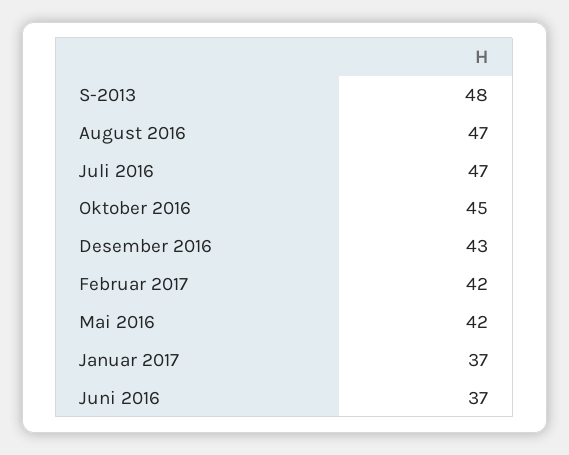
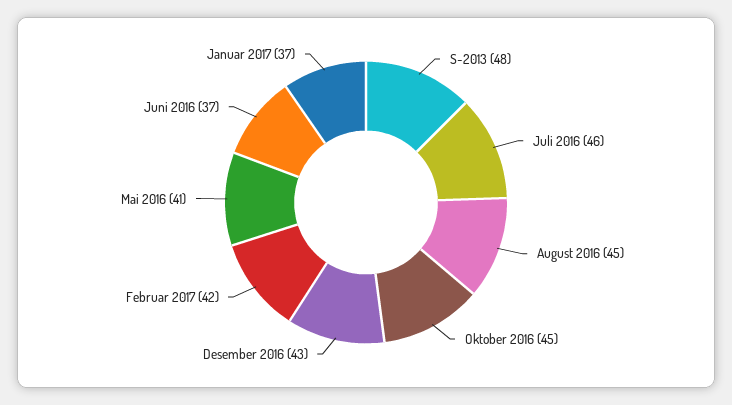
  {
    "S-2013": 48,
-   "August 2016": 47,
+   "August 2016": 45,
-   "Juli 2016": 47,
+   "Juli 2016": 46,
    "Oktober 2016": 45,
    "Desember 2016": 43,
    "Februar 2017": 42,
-   "Mai 2016": 42,
+   "Mai 2016": 41,
    "Januar 2017": 37,
    "Juni 2016": 37
  }

